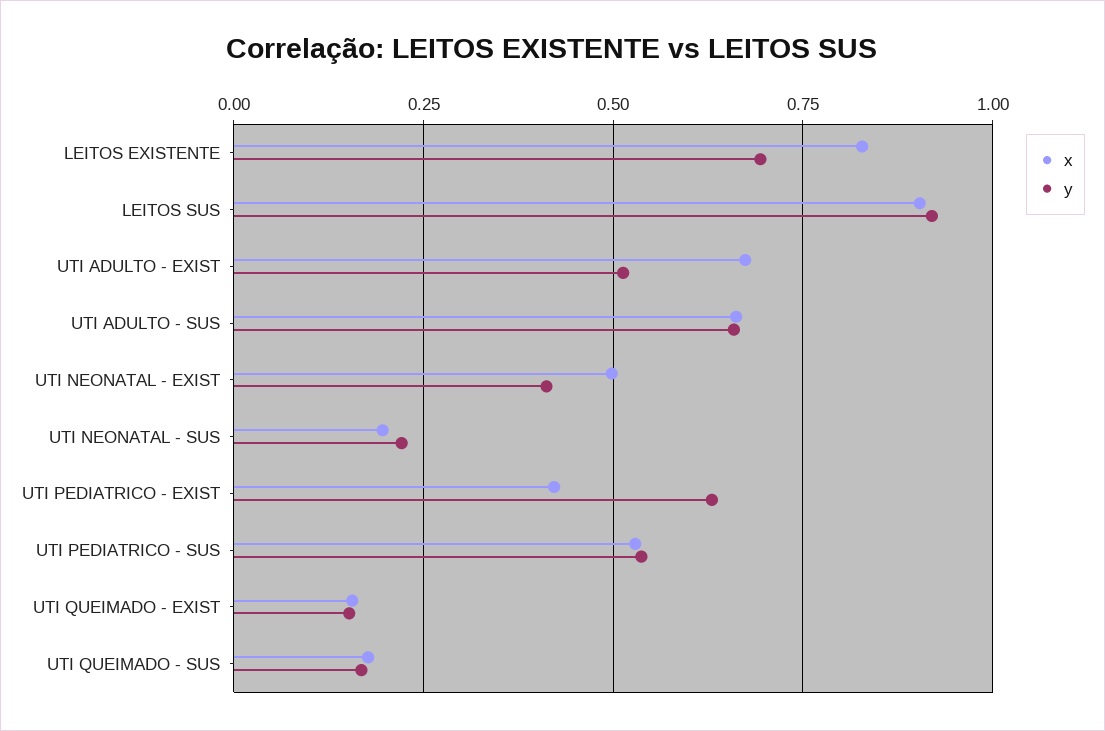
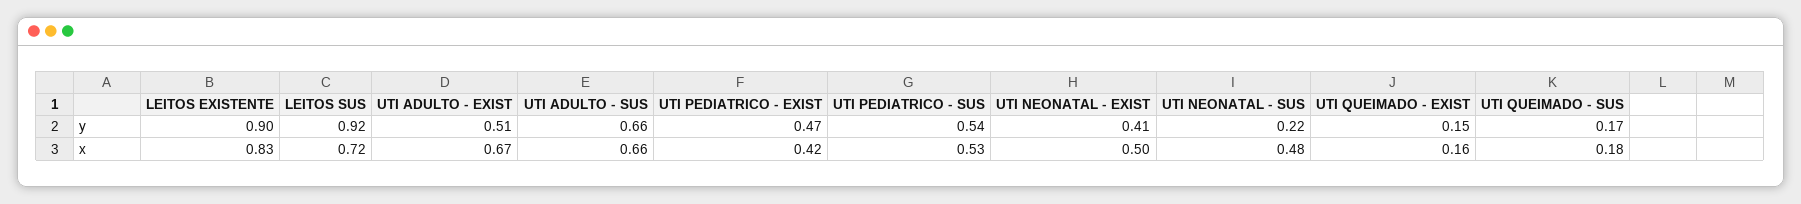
  {
    "x": {
      "LEITOS EXISTENTE": 0.83,
-     "LEITOS SUS": 0.9,
+     "LEITOS SUS": 0.72,
      "UTI ADULTO - EXIST": 0.67,
      "UTI ADULTO - SUS": 0.66,
      "UTI NEONATAL - EXIST": 0.5,
-     "UTI NEONATAL - SUS": 0.2,
+     "UTI NEONATAL - SUS": 0.48,
      "UTI PEDIATRICO - EXIST": 0.42,
      "UTI PEDIATRICO - SUS": 0.53,
      "UTI QUEIMADO - EXIST": 0.16,
      "UTI QUEIMADO - SUS": 0.18
    },
    "y": {
-     "LEITOS EXISTENTE": 0.7,
+     "LEITOS EXISTENTE": 0.9,
      "LEITOS SUS": 0.92,
      "UTI ADULTO - EXIST": 0.51,
      "UTI ADULTO - SUS": 0.66,
      "UTI NEONATAL - EXIST": 0.41,
      "UTI NEONATAL - SUS": 0.22,
-     "UTI PEDIATRICO - EXIST": 0.625,
+     "UTI PEDIATRICO - EXIST": 0.47,
      "UTI PEDIATRICO - SUS": 0.54,
      "UTI QUEIMADO - EXIST": 0.15,
      "UTI QUEIMADO - SUS": 0.17
    }
  }

